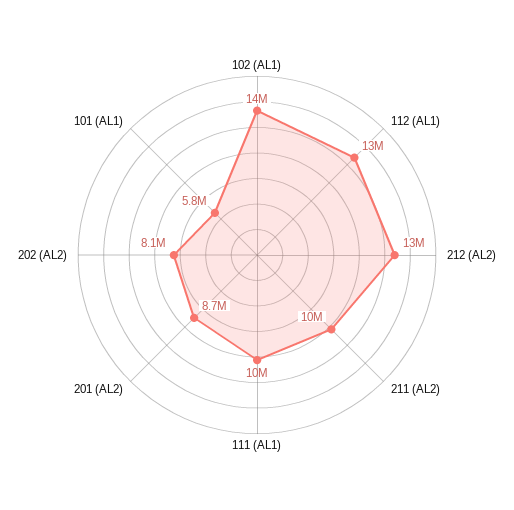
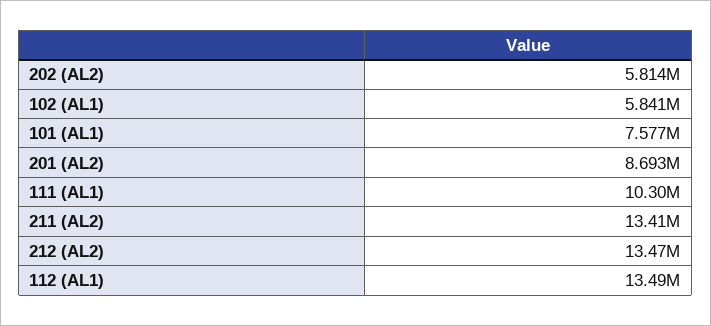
  {
-   "102 (AL1)": 14000000,
+   "102 (AL1)": 5841000,
    "112 (AL1)": 13490000,
    "212 (AL2)": 13470000,
-   "211 (AL2)": 10000000,
+   "211 (AL2)": 13410000,
    "111 (AL1)": 10300000,
    "201 (AL2)": 8693000,
-   "202 (AL2)": 8100000,
+   "202 (AL2)": 5814000,
-   "101 (AL1)": 5800000
+   "101 (AL1)": 7577000
  }

